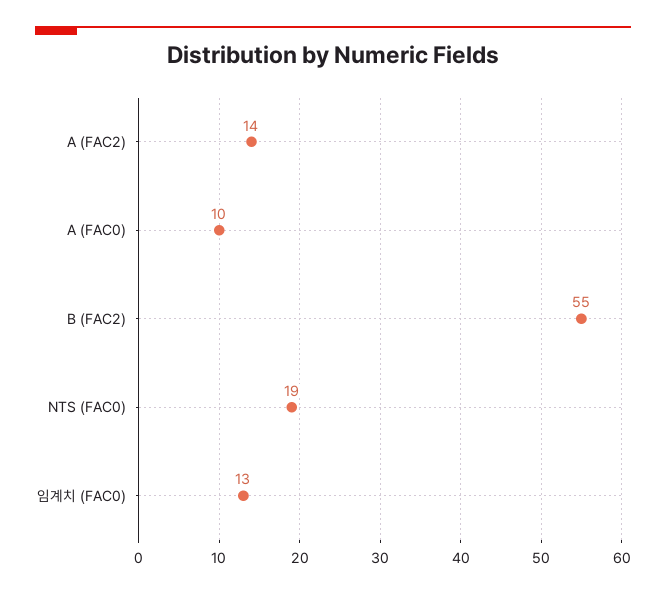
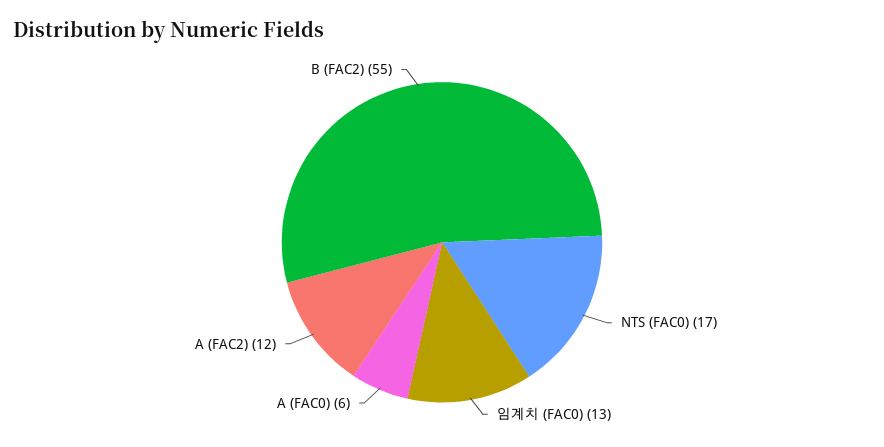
  {
-   "A (FAC2)": 14,
+   "A (FAC2)": 12,
-   "A (FAC0)": 10,
+   "A (FAC0)": 6,
    "B (FAC2)": 55,
-   "NTS (FAC0)": 19,
+   "NTS (FAC0)": 17,
    "임계치 (FAC0)": 13
  }

